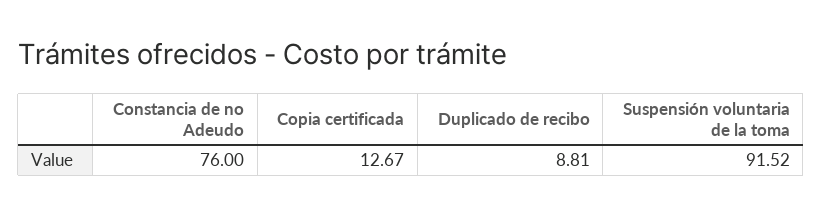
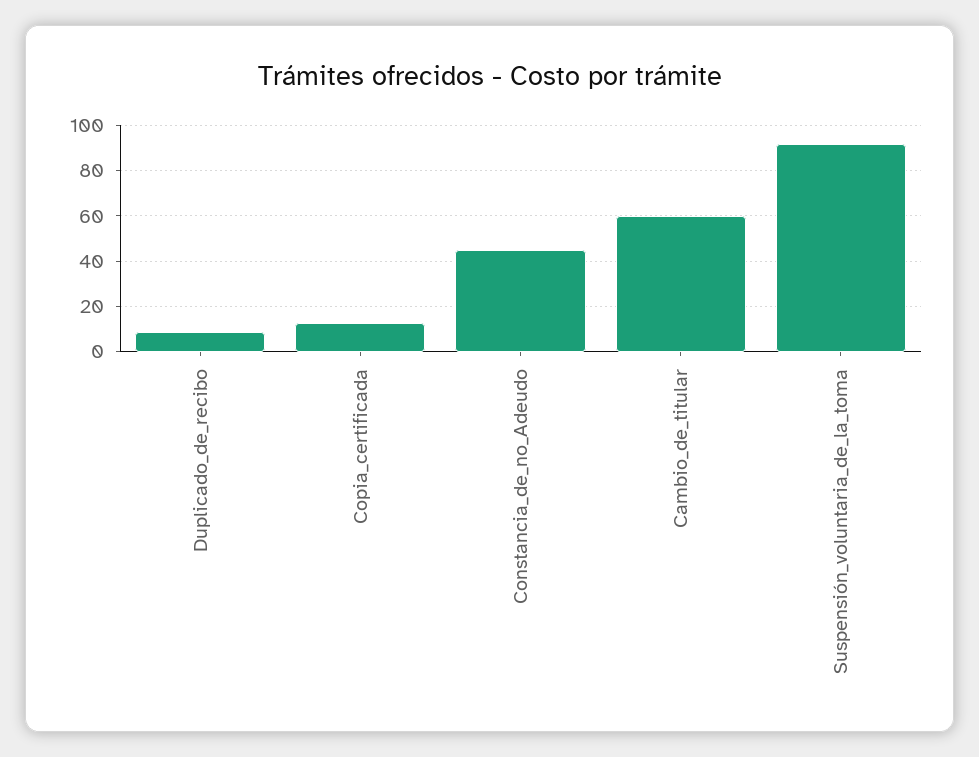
  {
-   "Constancia de no Adeudo": 76,
+   "Constancia de no Adeudo": 45,
    "Copia certificada": 12.67,
    "Duplicado de recibo": 8.81,
-   "Suspensión voluntaria de la toma": 91.52
+   "Suspensión voluntaria de la toma": 91.52,
+   "Cambio_de_titular": 60
  }

